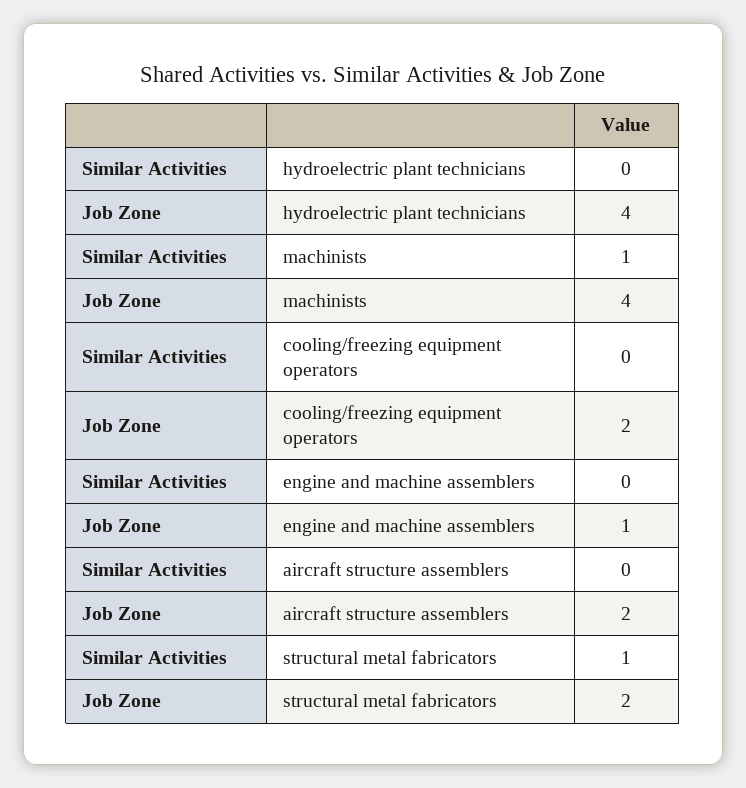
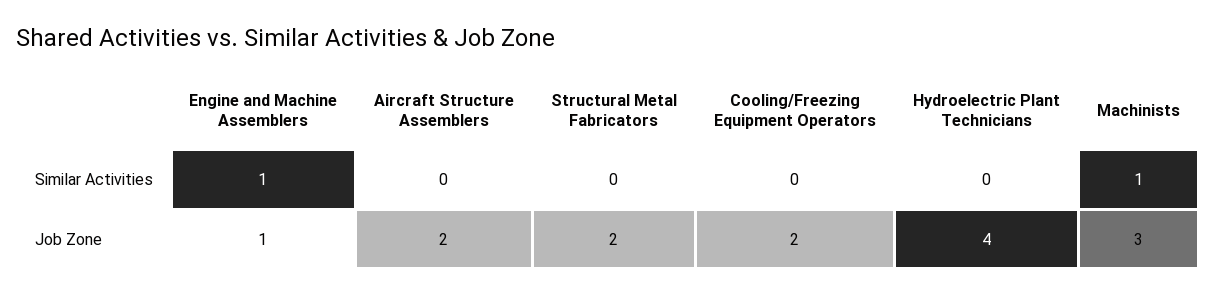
  {
    "Similar Activities": {
      "hydroelectric plant technicians": 0,
      "machinists": 1,
      "cooling/freezing equipment operators": 0,
-     "engine and machine assemblers": 0,
+     "engine and machine assemblers": 1,
      "aircraft structure assemblers": 0,
-     "structural metal fabricators": 1
+     "structural metal fabricators": 0
    },
    "Job Zone": {
      "hydroelectric plant technicians": 4,
-     "machinists": 4,
+     "machinists": 3,
      "cooling/freezing equipment operators": 2,
      "engine and machine assemblers": 1,
      "aircraft structure assemblers": 2,
      "structural metal fabricators": 2
    }
  }

